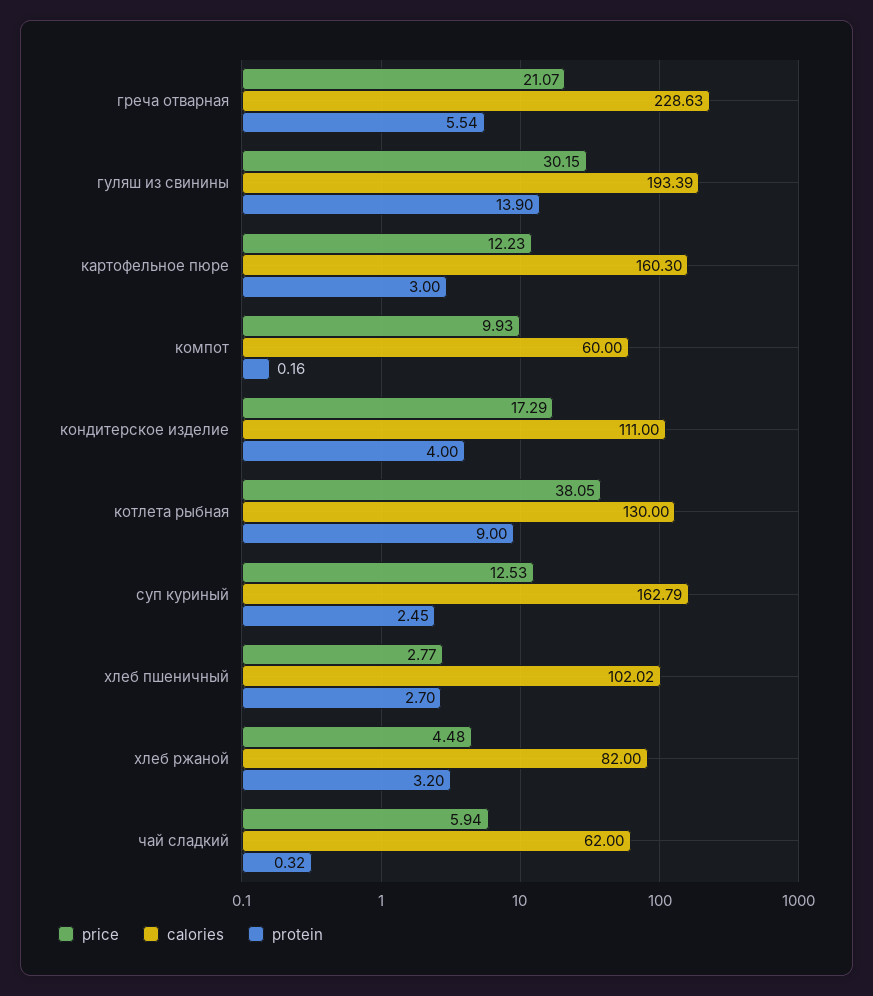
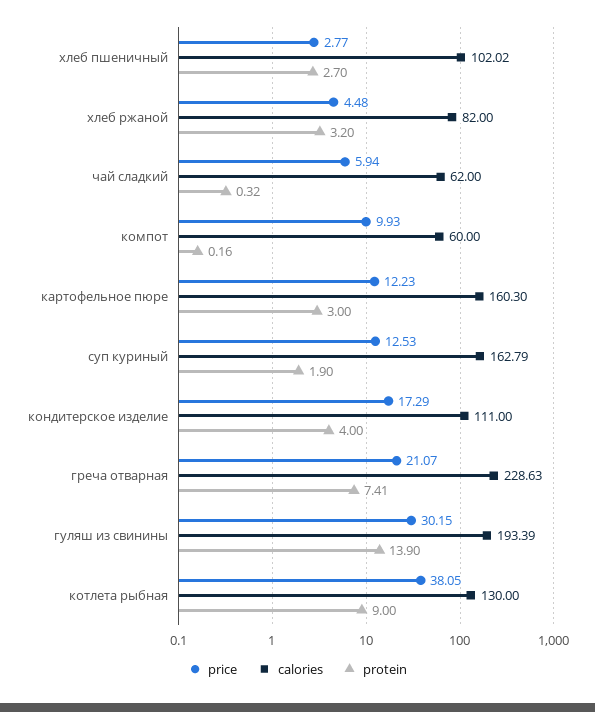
  {
    "price": {
      "греча отварная": 21.07,
      "гуляш из свинины": 30.15,
      "картофельное пюре": 12.23,
      "компот": 9.93,
      "кондитерское изделие": 17.29,
      "котлета рыбная": 38.05,
      "суп куриный": 12.53,
      "хлеб пшеничный": 2.77,
      "хлеб ржаной": 4.48,
      "чай сладкий": 5.94
    },
    "calories": {
      "греча отварная": 228.63,
      "гуляш из свинины": 193.39,
      "картофельное пюре": 160.3,
      "компот": 60,
      "кондитерское изделие": 111,
      "котлета рыбная": 130,
      "суп куриный": 162.79,
      "хлеб пшеничный": 102.02,
      "хлеб ржаной": 82,
      "чай сладкий": 62
    },
    "protein": {
-     "греча отварная": 5.54,
+     "греча отварная": 7.41,
      "гуляш из свинины": 13.9,
      "картофельное пюре": 3,
      "компот": 0.16,
      "кондитерское изделие": 4,
      "котлета рыбная": 9,
-     "суп куриный": 2.45,
+     "суп куриный": 1.9,
      "хлеб пшеничный": 2.7,
      "хлеб ржаной": 3.2,
      "чай сладкий": 0.32
    }
  }

